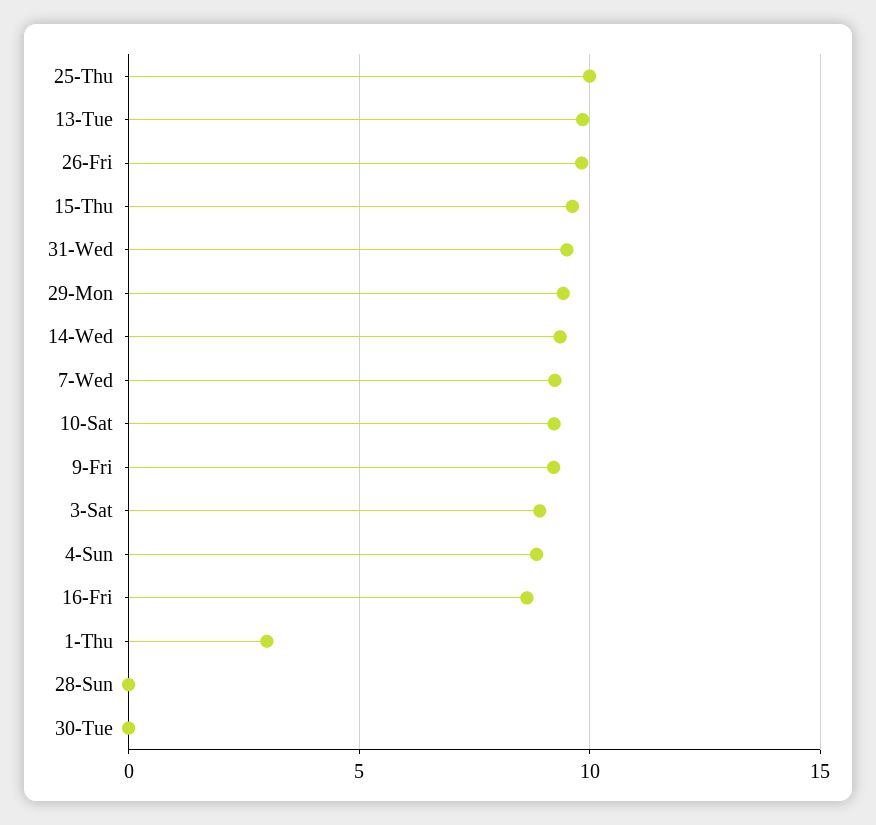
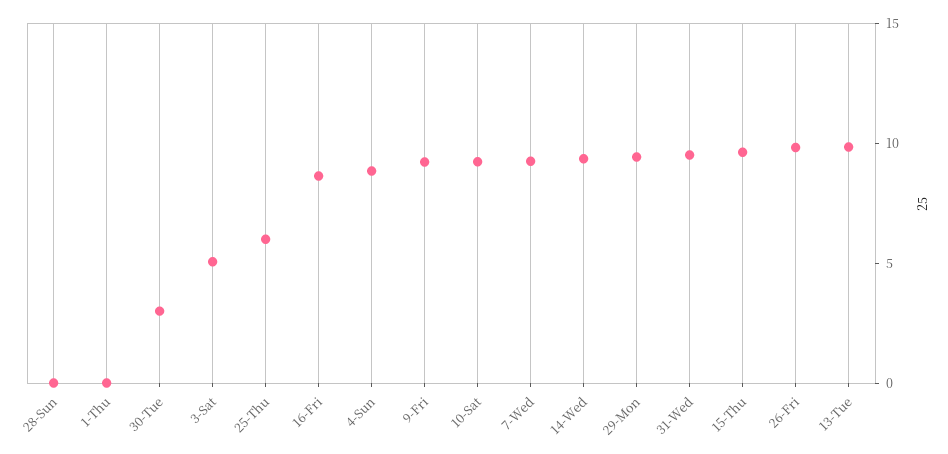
  {
-   "25-Thu": 10,
+   "25-Thu": 6,
    "13-Tue": 10,
    "26-Fri": 10,
    "15-Thu": 9.5,
    "31-Wed": 9.5,
    "29-Mon": 9.5,
    "14-Wed": 9.5,
    "7-Wed": 9.5,
    "10-Sat": 9,
    "9-Fri": 9,
-   "3-Sat": 9,
+   "3-Sat": 5,
    "4-Sun": 9,
    "16-Fri": 8.5,
-   "1-Thu": 3,
+   "1-Thu": 0,
    "28-Sun": 0,
-   "30-Tue": 0
+   "30-Tue": 3
  }

